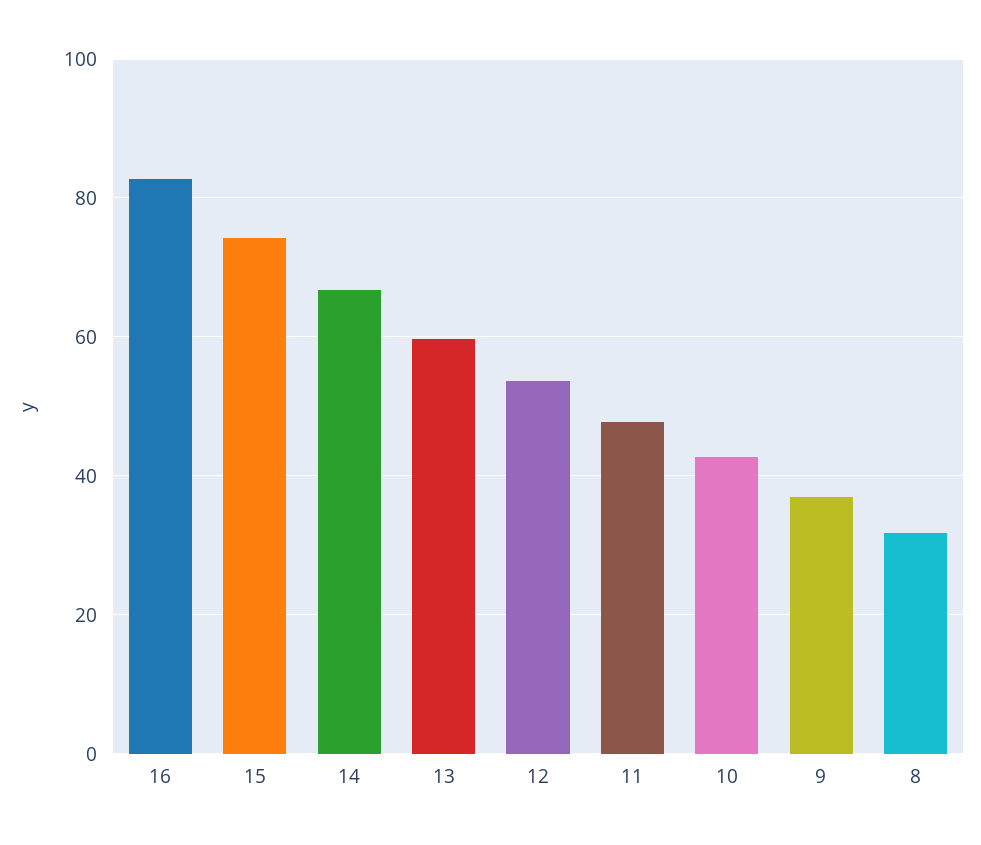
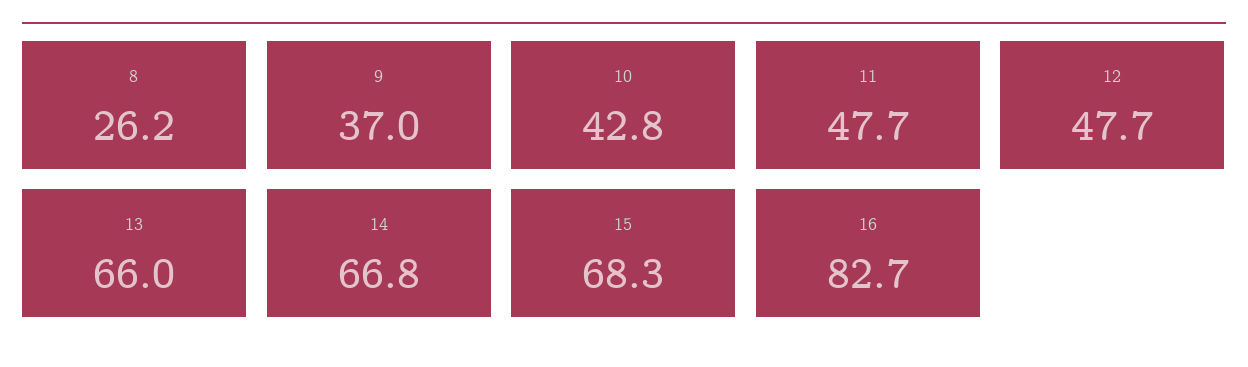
  {
    "16": 82.7,
-   "15": 74,
+   "15": 68.3,
    "14": 66.8,
-   "13": 60,
+   "13": 66,
-   "12": 54,
+   "12": 47.7,
    "11": 47.7,
    "10": 42.8,
    "9": 37,
-   "8": 32
+   "8": 26.2
  }

